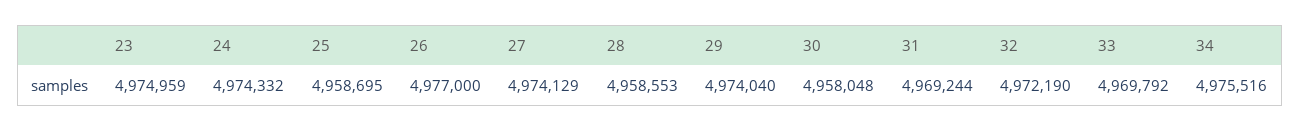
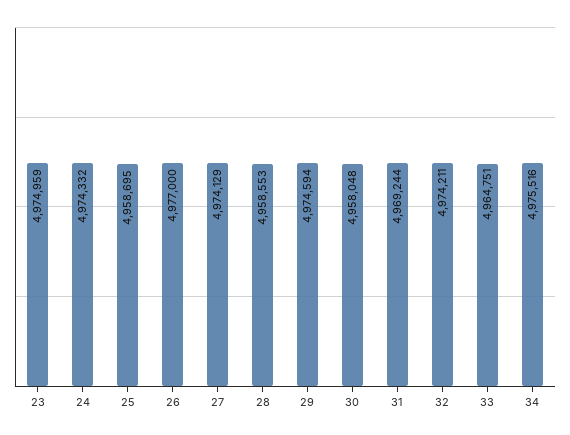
  {
    "23": 4974959,
    "24": 4974332,
    "25": 4958695,
    "26": 4977000,
    "27": 4974129,
    "28": 4958553,
-   "29": 4974040,
+   "29": 4974594,
    "30": 4958048,
    "31": 4969244,
-   "32": 4972190,
+   "32": 4974211,
-   "33": 4969792,
+   "33": 4964751,
    "34": 4975516
  }

